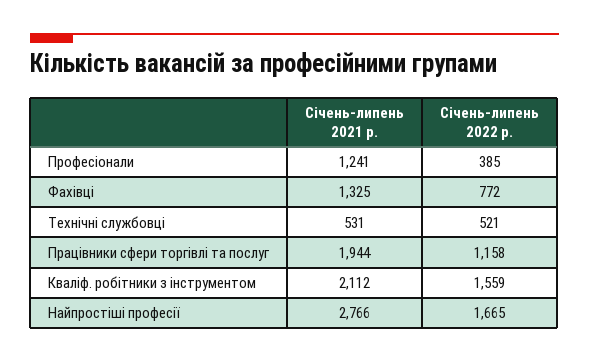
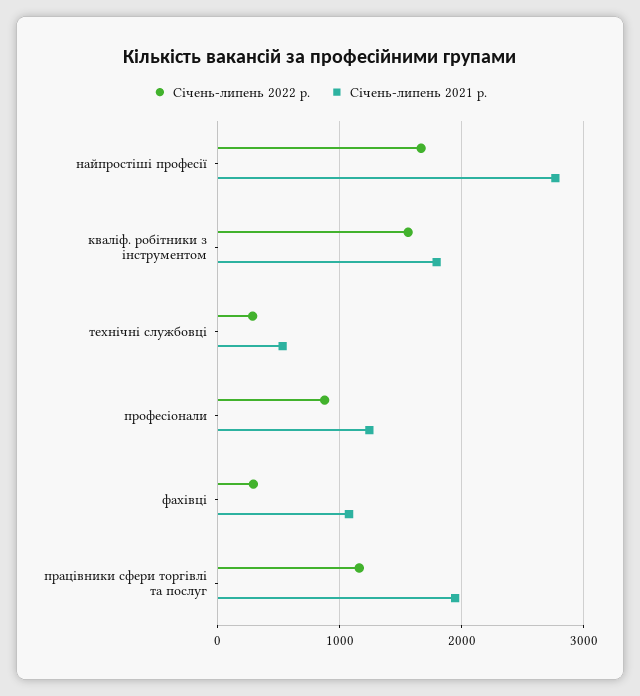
  {
    "Січень-липень 2021 р.": {
      "Професіонали": 1241,
-     "Фахівці": 1325,
+     "Фахівці": 1100,
      "Технічні службовці": 531,
      "Працівники сфери торгівлі та послуг": 1944,
-     "Кваліф. робітники з інструментом": 2112,
+     "Кваліф. робітники з інструментом": 1800,
      "Найпростіші професії": 2766
    },
    "Січень-липень 2022 р.": {
-     "Професіонали": 385,
+     "Професіонали": 900,
-     "Фахівці": 772,
+     "Фахівці": 300,
-     "Технічні службовці": 521,
+     "Технічні службовці": 300,
      "Працівники сфери торгівлі та послуг": 1158,
      "Кваліф. робітники з інструментом": 1559,
      "Найпростіші професії": 1665
    }
  }

